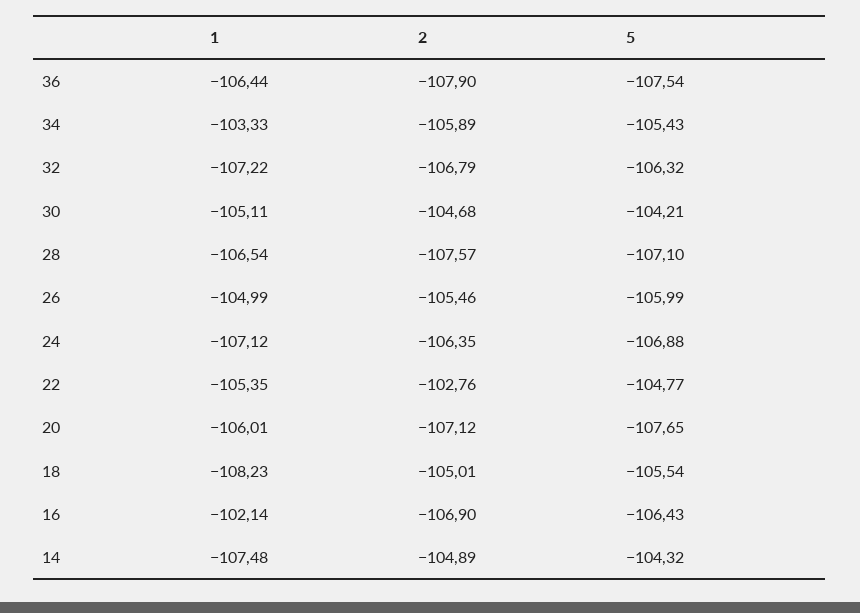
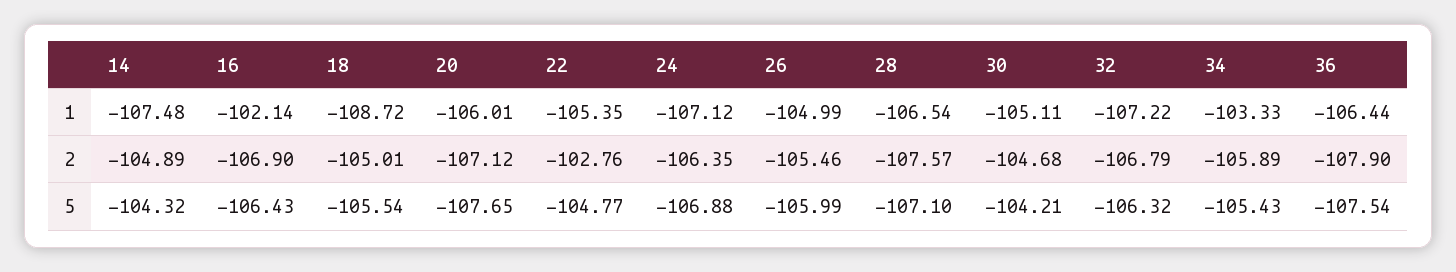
  {
    "1": {
      "36": -106.44,
      "34": -103.33,
      "32": -107.22,
      "30": -105.11,
      "28": -106.54,
      "26": -104.99,
      "24": -107.12,
      "22": -105.35,
      "20": -106.01,
-     "18": -108.23,
+     "18": -108.72,
      "16": -102.14,
      "14": -107.48
    },
    "2": {
      "36": -107.9,
      "34": -105.89,
      "32": -106.79,
      "30": -104.68,
      "28": -107.57,
      "26": -105.46,
      "24": -106.35,
      "22": -102.76,
      "20": -107.12,
      "18": -105.01,
      "16": -106.9,
      "14": -104.89
    },
    "5": {
      "36": -107.54,
      "34": -105.43,
      "32": -106.32,
      "30": -104.21,
      "28": -107.1,
      "26": -105.99,
      "24": -106.88,
      "22": -104.77,
      "20": -107.65,
      "18": -105.54,
      "16": -106.43,
      "14": -104.32
    }
  }

